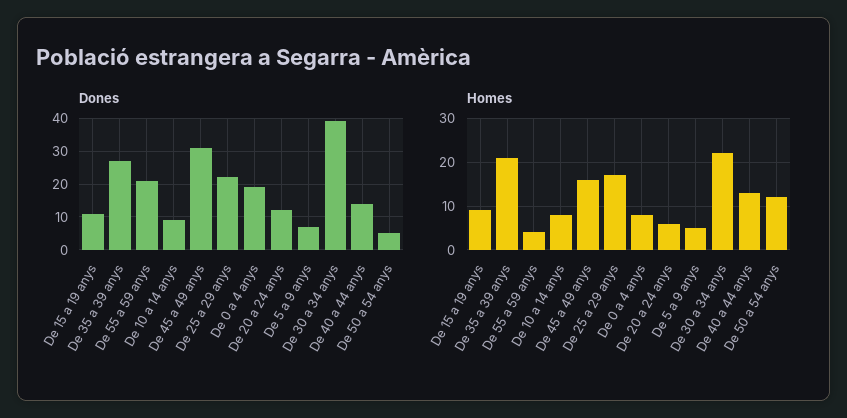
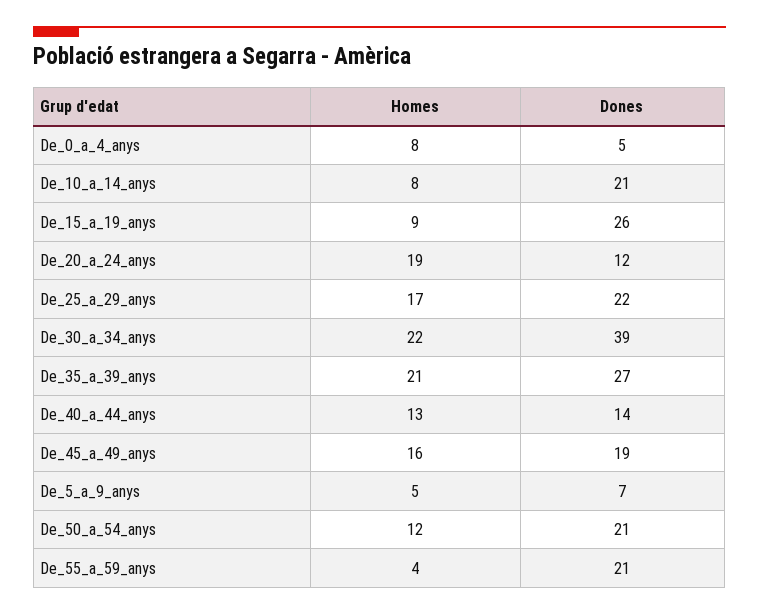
  {
    "Dones": {
-     "De 15 a 19 anys": 10,
+     "De 15 a 19 anys": 26,
      "De 35 a 39 anys": 27,
      "De 55 a 59 anys": 21,
-     "De 10 a 14 anys": 10,
+     "De 10 a 14 anys": 21,
-     "De 45 a 49 anys": 30,
+     "De 45 a 49 anys": 19,
      "De 25 a 29 anys": 22,
-     "De 0 a 4 anys": 20,
+     "De 0 a 4 anys": 5,
      "De 20 a 24 anys": 12,
      "De 5 a 9 anys": 7,
      "De 30 a 34 anys": 39,
      "De 40 a 44 anys": 14,
-     "De 50 a 54 anys": 5
+     "De 50 a 54 anys": 21
    },
    "Homes": {
      "De 15 a 19 anys": 9,
      "De 35 a 39 anys": 21,
      "De 55 a 59 anys": 4,
      "De 10 a 14 anys": 8,
      "De 45 a 49 anys": 16,
      "De 25 a 29 anys": 17,
      "De 0 a 4 anys": 8,
-     "De 20 a 24 anys": 5,
+     "De 20 a 24 anys": 19,
      "De 5 a 9 anys": 5,
      "De 30 a 34 anys": 22,
      "De 40 a 44 anys": 13,
      "De 50 a 54 anys": 12
    }
  }

